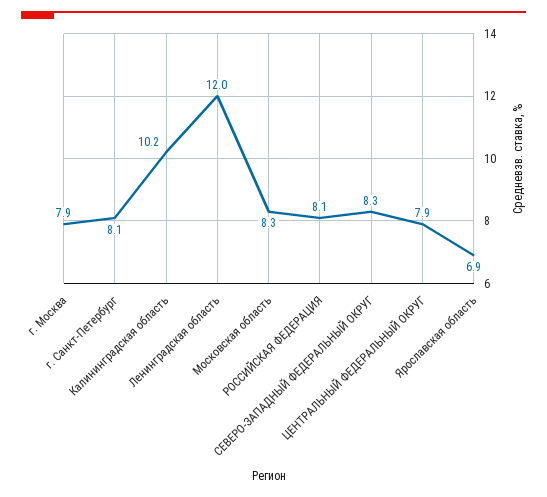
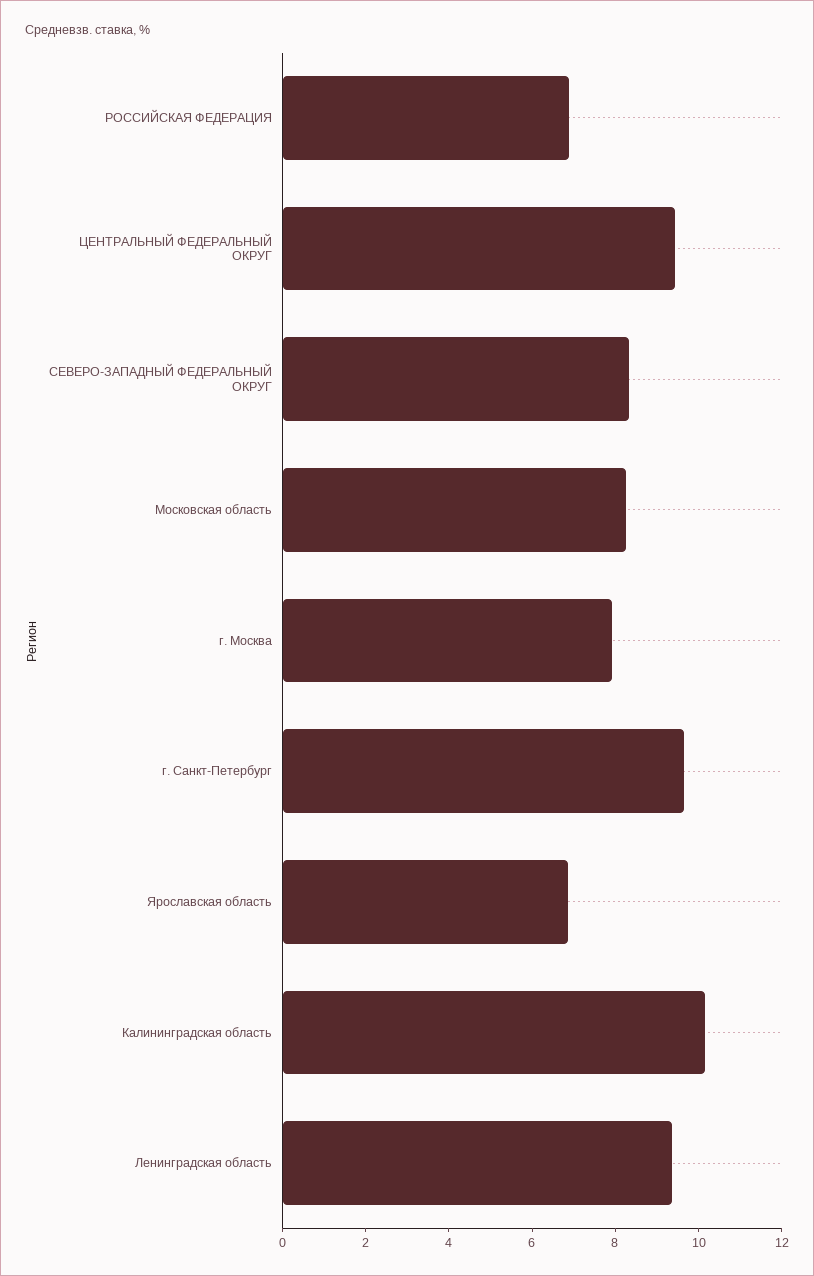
  {
    "г. Москва": 7.9,
-   "г. Санкт-Петербург": 8.1,
+   "г. Санкт-Петербург": 9.5,
    "Калининградская область": 10.2,
-   "Ленинградская область": 12,
+   "Ленинградская область": 9.5,
    "Московская область": 8.3,
-   "РОССИЙСКАЯ ФЕДЕРАЦИЯ": 8.1,
+   "РОССИЙСКАЯ ФЕДЕРАЦИЯ": 7,
    "СЕВЕРО-ЗАПАДНЫЙ ФЕДЕРАЛЬНЫЙ ОКРУГ": 8.3,
-   "ЦЕНТРАЛЬНЫЙ ФЕДЕРАЛЬНЫЙ ОКРУГ": 7.9,
+   "ЦЕНТРАЛЬНЫЙ ФЕДЕРАЛЬНЫЙ ОКРУГ": 9.5,
    "Ярославская область": 6.9
  }

